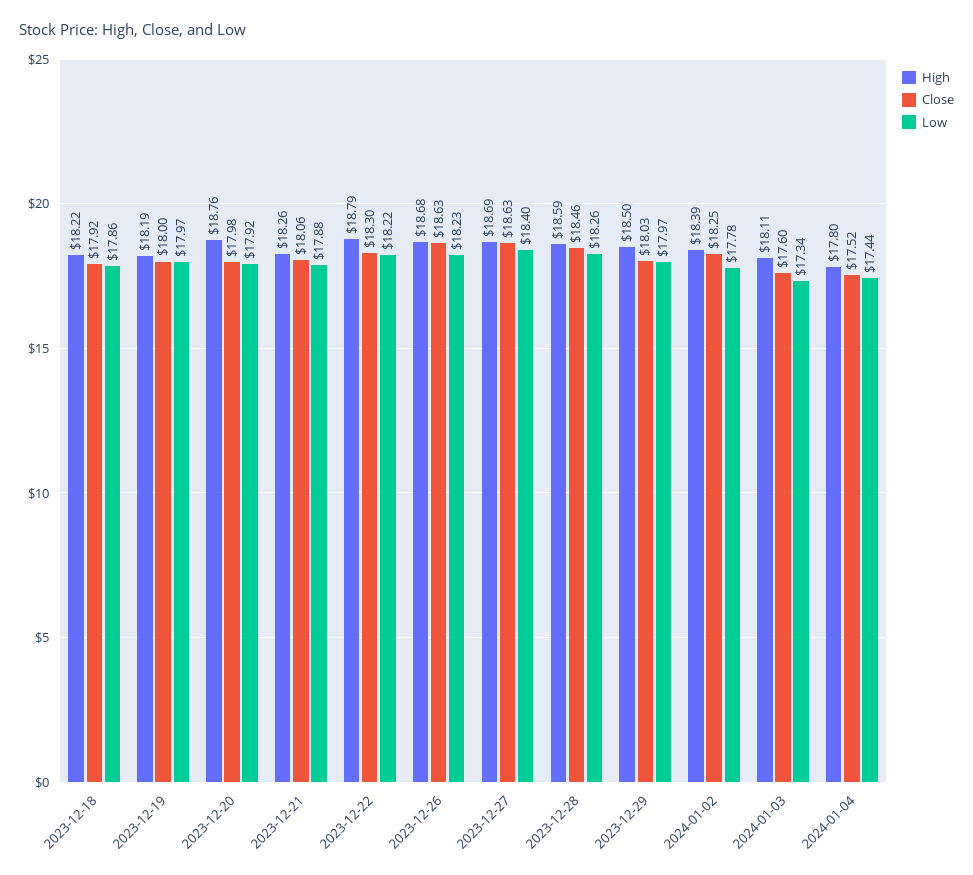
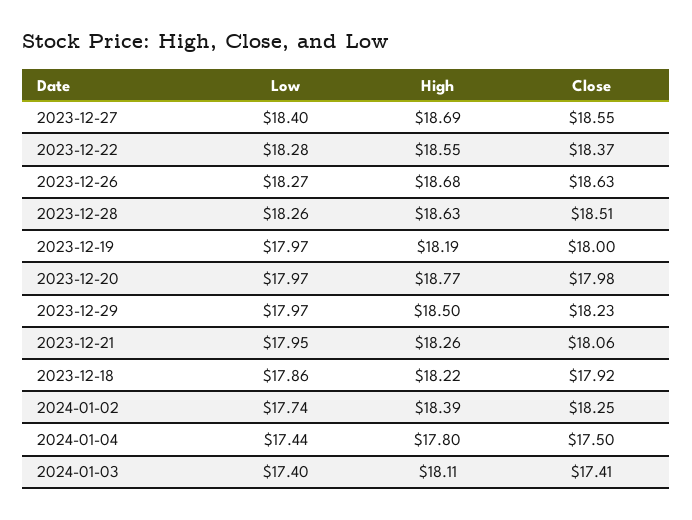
  {
    "High": {
      "2023-12-18": 18.22,
      "2023-12-19": 18.19,
-     "2023-12-20": 18.76,
+     "2023-12-20": 18.77,
      "2023-12-21": 18.26,
-     "2023-12-22": 18.79,
+     "2023-12-22": 18.55,
      "2023-12-26": 18.68,
      "2023-12-27": 18.69,
-     "2023-12-28": 18.59,
+     "2023-12-28": 18.63,
      "2023-12-29": 18.5,
      "2024-01-02": 18.39,
      "2024-01-03": 18.11,
      "2024-01-04": 17.8
    },
    "Close": {
      "2023-12-18": 17.92,
      "2023-12-19": 18,
      "2023-12-20": 17.98,
      "2023-12-21": 18.06,
-     "2023-12-22": 18.3,
+     "2023-12-22": 18.37,
      "2023-12-26": 18.63,
-     "2023-12-27": 18.63,
+     "2023-12-27": 18.55,
-     "2023-12-28": 18.46,
+     "2023-12-28": 18.51,
-     "2023-12-29": 18.03,
+     "2023-12-29": 18.23,
      "2024-01-02": 18.25,
-     "2024-01-03": 17.6,
+     "2024-01-03": 17.41,
-     "2024-01-04": 17.52
+     "2024-01-04": 17.5
    },
    "Low": {
      "2023-12-18": 17.86,
      "2023-12-19": 17.97,
-     "2023-12-20": 17.92,
+     "2023-12-20": 17.97,
-     "2023-12-21": 17.88,
+     "2023-12-21": 17.95,
-     "2023-12-22": 18.22,
+     "2023-12-22": 18.28,
-     "2023-12-26": 18.23,
+     "2023-12-26": 18.27,
      "2023-12-27": 18.4,
      "2023-12-28": 18.26,
      "2023-12-29": 17.97,
-     "2024-01-02": 17.78,
+     "2024-01-02": 17.74,
-     "2024-01-03": 17.34,
+     "2024-01-03": 17.4,
      "2024-01-04": 17.44
    }
  }

